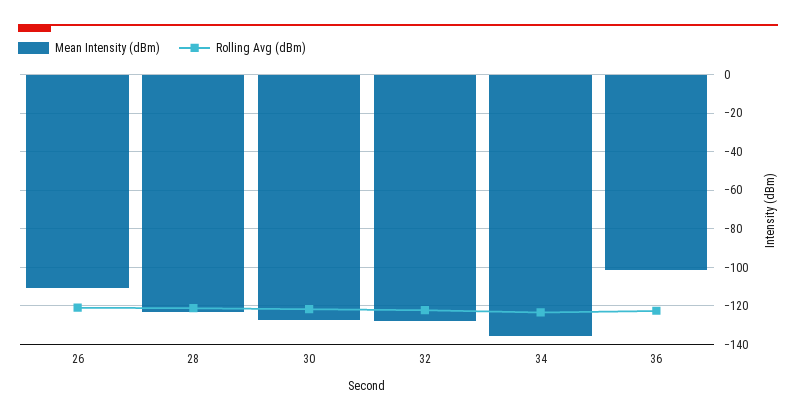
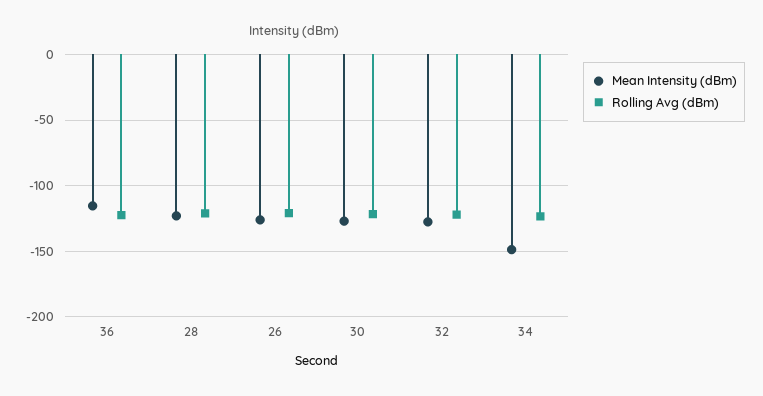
  {
    "Mean Intensity (dBm)": {
-     "26": -110,
+     "26": -125,
      "28": -125,
      "30": -125,
      "32": -130,
-     "34": -135,
+     "34": -150,
-     "36": -100
+     "36": -115
    },
    "Rolling Avg (dBm)": {
      "26": -120,
      "28": -120,
      "30": -120,
      "32": -120,
      "34": -125,
      "36": -125
    }
  }

